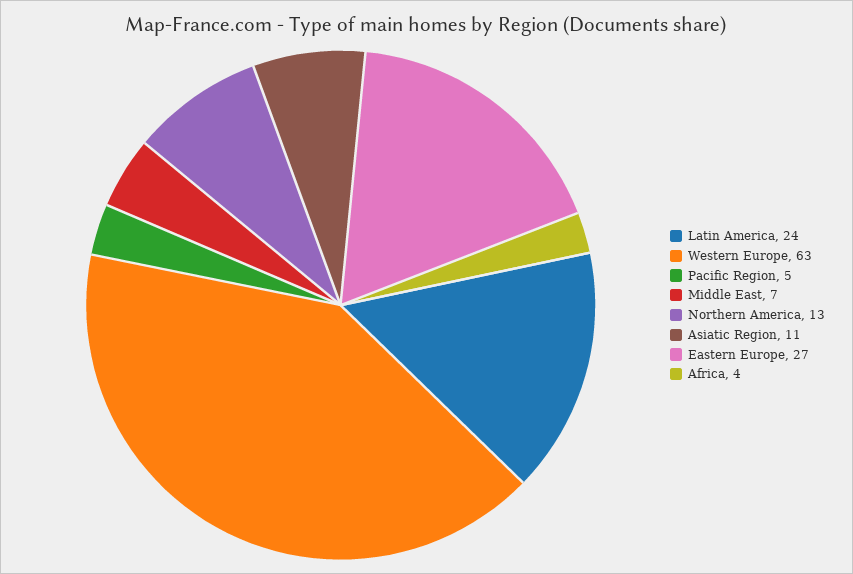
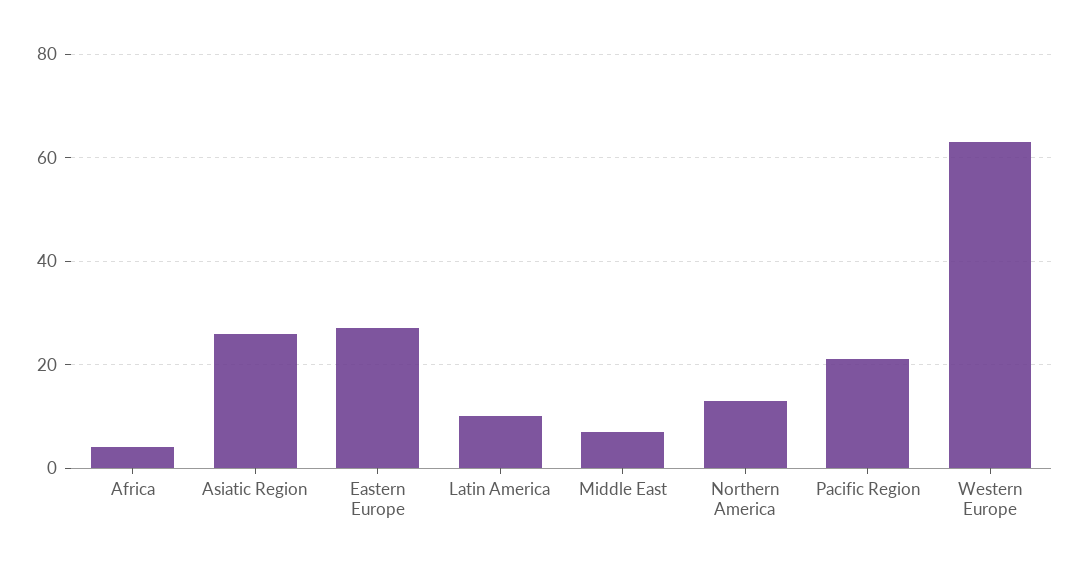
  {
-   "Latin America": 24,
+   "Latin America": 10,
    "Western Europe": 63,
-   "Pacific Region": 5,
+   "Pacific Region": 20,
    "Middle East": 7,
    "Northern America": 13,
-   "Asiatic Region": 11,
+   "Asiatic Region": 25,
    "Eastern Europe": 27,
    "Africa": 4
  }

